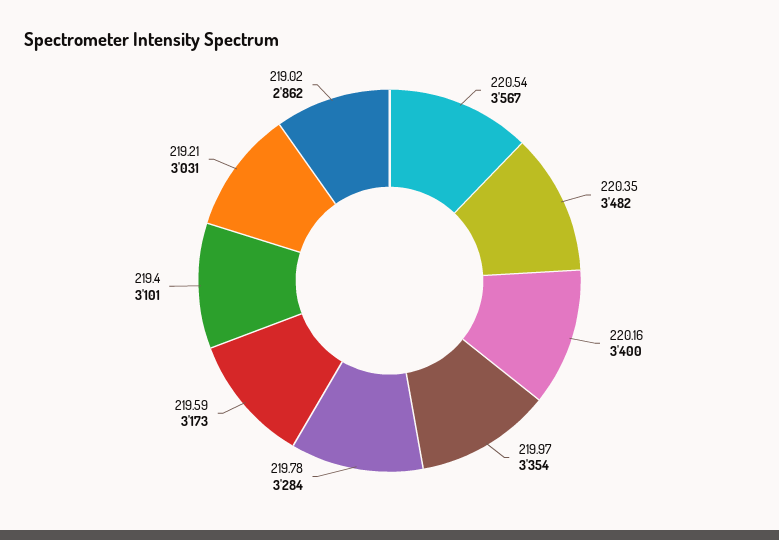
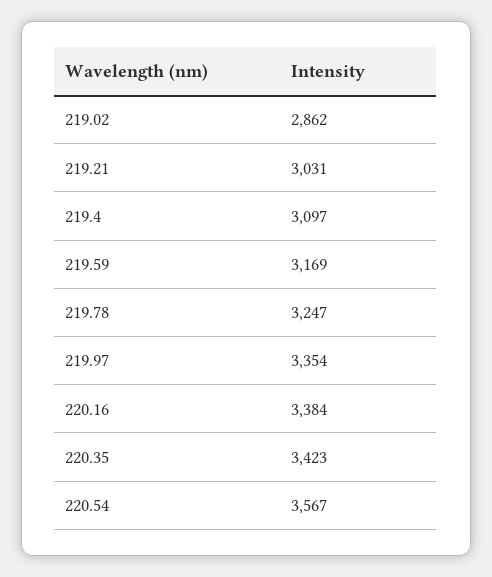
  {
    "220.54": 3567,
-   "220.35": 3482,
+   "220.35": 3423,
-   "220.16": 3400,
+   "220.16": 3384,
    "219.97": 3354,
-   "219.78": 3284,
+   "219.78": 3247,
-   "219.59": 3173,
+   "219.59": 3169,
-   "219.4": 3101,
+   "219.4": 3097,
    "219.21": 3031,
    "219.02": 2862
  }

